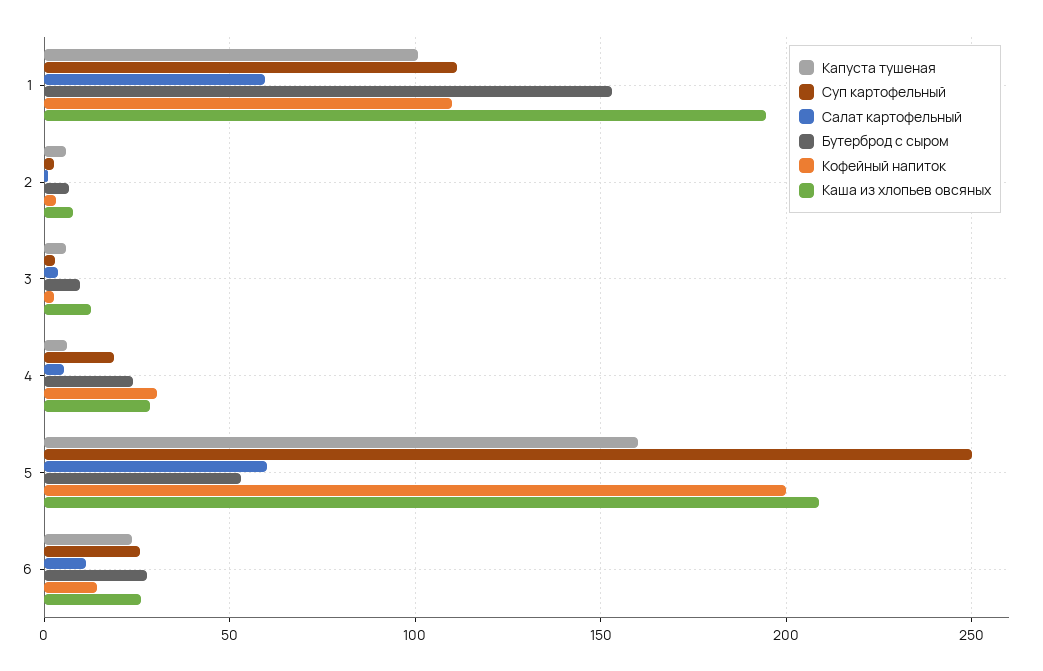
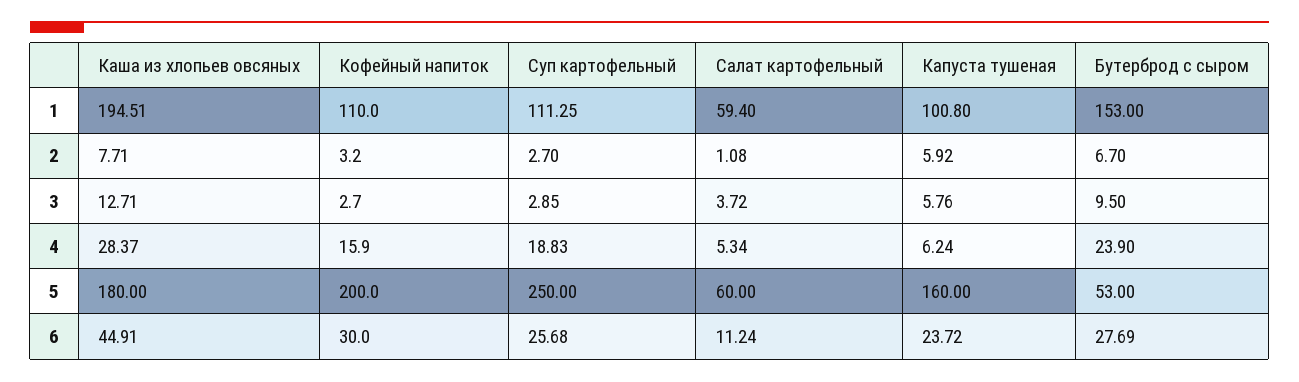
  {
    "Капуста тушеная": {
      "1": 100.8,
      "2": 5.92,
      "3": 5.76,
      "4": 6.24,
      "5": 160,
      "6": 23.72
    },
    "Суп картофельный": {
      "1": 111.25,
      "2": 2.7,
      "3": 2.85,
      "4": 18.83,
      "5": 250,
      "6": 25.68
    },
    "Салат картофельный": {
      "1": 59.4,
      "2": 1.08,
      "3": 3.72,
      "4": 5.34,
      "5": 60,
      "6": 11.24
    },
    "Бутерброд с сыром": {
      "1": 153,
      "2": 6.7,
      "3": 9.5,
      "4": 23.9,
      "5": 53,
      "6": 27.69
    },
    "Кофейный напиток": {
      "1": 110,
      "2": 3.2,
      "3": 2.7,
-     "4": 30,
+     "4": 15.9,
      "5": 200,
-     "6": 15
+     "6": 30
    },
    "Каша из хлопьев овсяных": {
      "1": 194.51,
      "2": 7.71,
      "3": 12.71,
      "4": 28.37,
-     "5": 210,
+     "5": 180,
-     "6": 25
+     "6": 44.91
    }
  }

